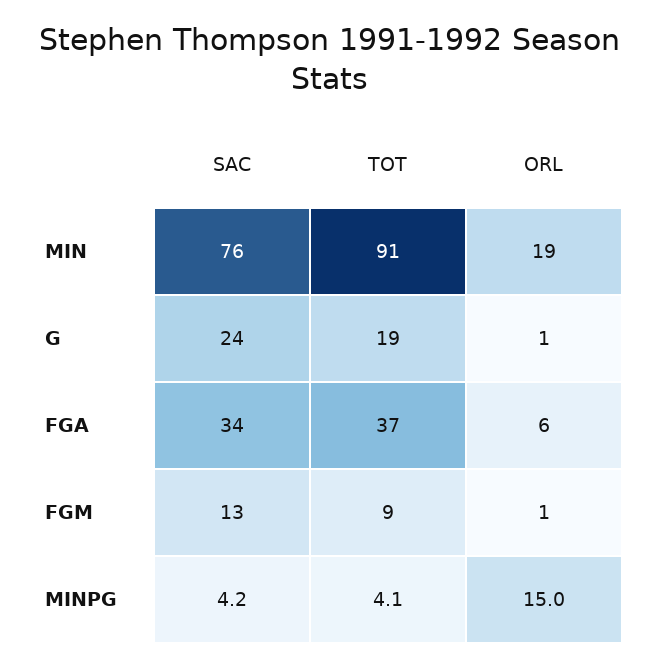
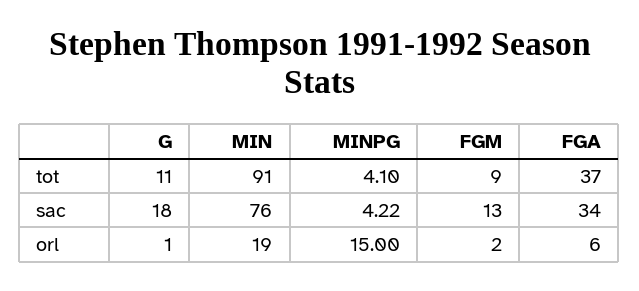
  {
    "SAC": {
      "MIN": 76,
-     "G": 24,
+     "G": 18,
      "FGA": 34,
      "FGM": 13,
      "MINPG": 4.22
    },
    "TOT": {
      "MIN": 91,
-     "G": 19,
+     "G": 11,
      "FGA": 37,
      "FGM": 9,
      "MINPG": 4.1
    },
    "ORL": {
      "MIN": 19,
      "G": 1,
      "FGA": 6,
-     "FGM": 1,
+     "FGM": 2,
      "MINPG": 15
    }
  }

